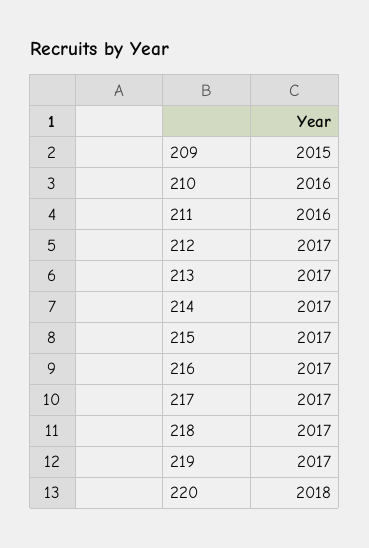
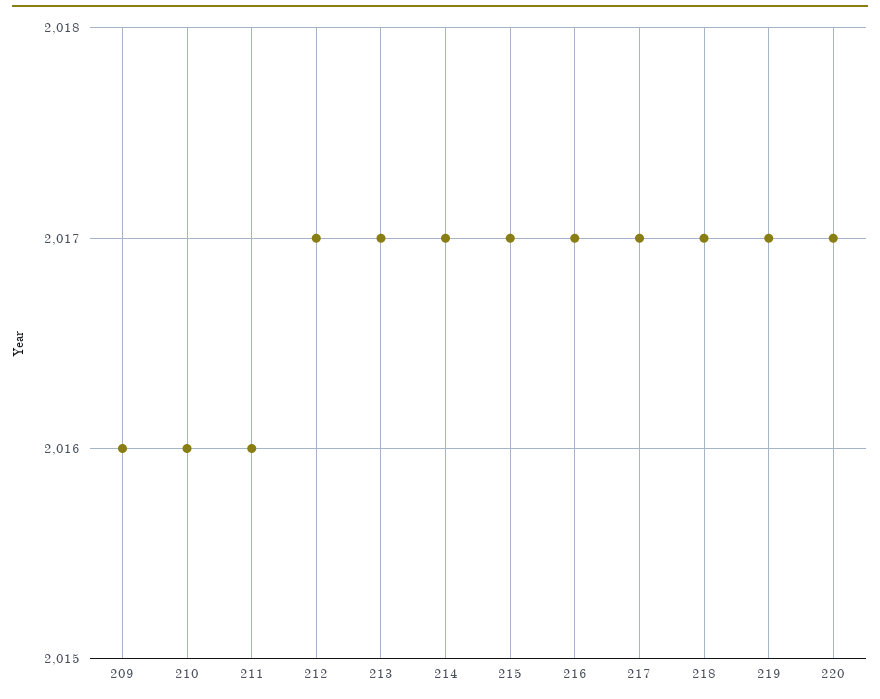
  {
-   "209": 2015,
+   "209": 2016,
    "210": 2016,
    "211": 2016,
    "212": 2017,
    "213": 2017,
    "214": 2017,
    "215": 2017,
    "216": 2017,
    "217": 2017,
    "218": 2017,
    "219": 2017,
-   "220": 2018
+   "220": 2017
  }

